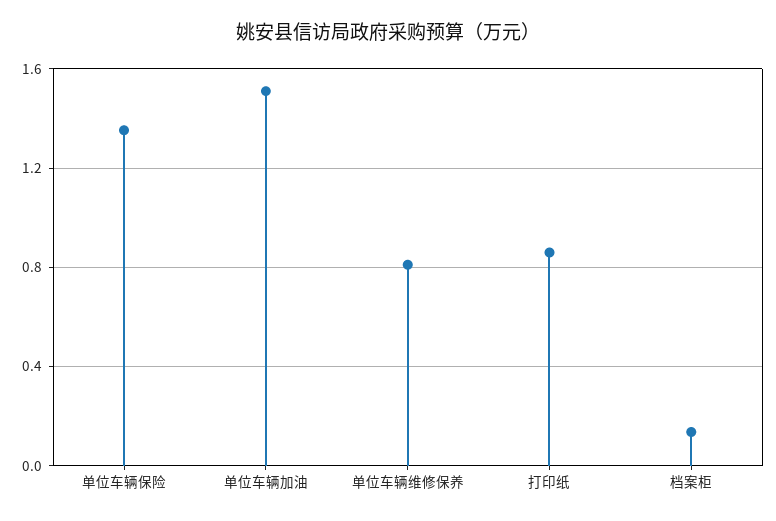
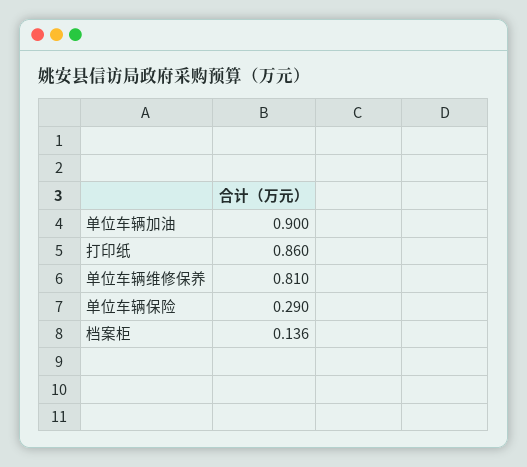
  {
-   "单位车辆保险": 1.35,
+   "单位车辆保险": 0.29,
-   "单位车辆加油": 1.5,
+   "单位车辆加油": 0.9,
    "单位车辆维修保养": 0.81,
    "打印纸": 0.86,
    "档案柜": 0.136
  }

